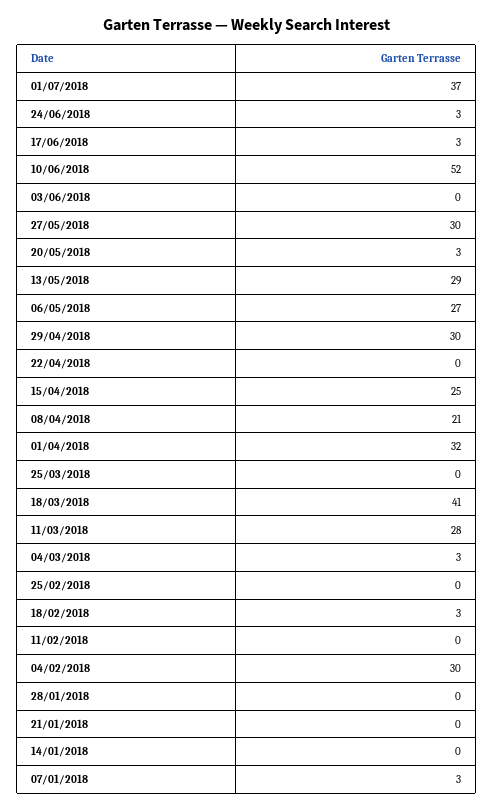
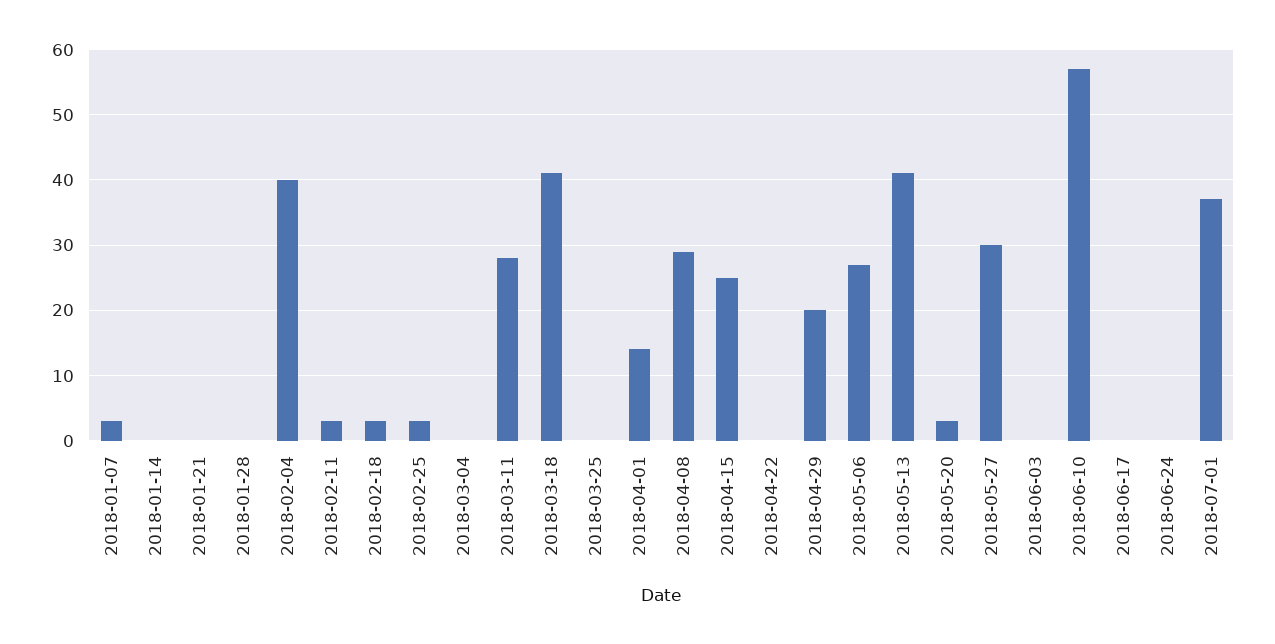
  {
    "01/07/2018": 37,
-   "24/06/2018": 3,
+   "24/06/2018": 0,
-   "17/06/2018": 3,
+   "17/06/2018": 0,
-   "10/06/2018": 52,
+   "10/06/2018": 57,
    "03/06/2018": 0,
    "27/05/2018": 30,
    "20/05/2018": 3,
-   "13/05/2018": 29,
+   "13/05/2018": 41,
    "06/05/2018": 27,
-   "29/04/2018": 30,
+   "29/04/2018": 20,
    "22/04/2018": 0,
    "15/04/2018": 25,
-   "08/04/2018": 21,
+   "08/04/2018": 29,
-   "01/04/2018": 32,
+   "01/04/2018": 14,
    "25/03/2018": 0,
    "18/03/2018": 41,
    "11/03/2018": 28,
-   "04/03/2018": 3,
+   "04/03/2018": 0,
-   "25/02/2018": 0,
+   "25/02/2018": 3,
    "18/02/2018": 3,
-   "11/02/2018": 0,
+   "11/02/2018": 3,
-   "04/02/2018": 30,
+   "04/02/2018": 40,
    "28/01/2018": 0,
    "21/01/2018": 0,
    "14/01/2018": 0,
    "07/01/2018": 3
  }

